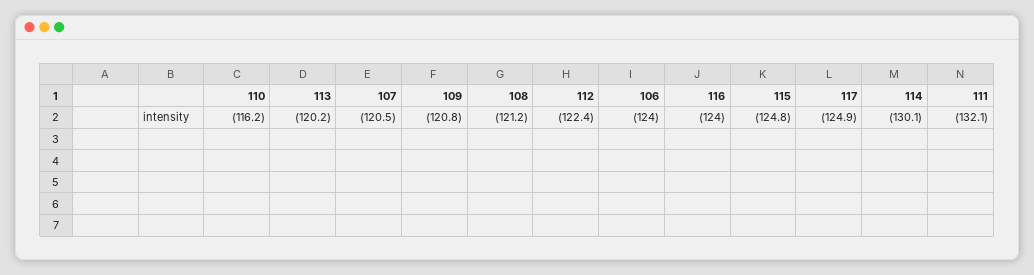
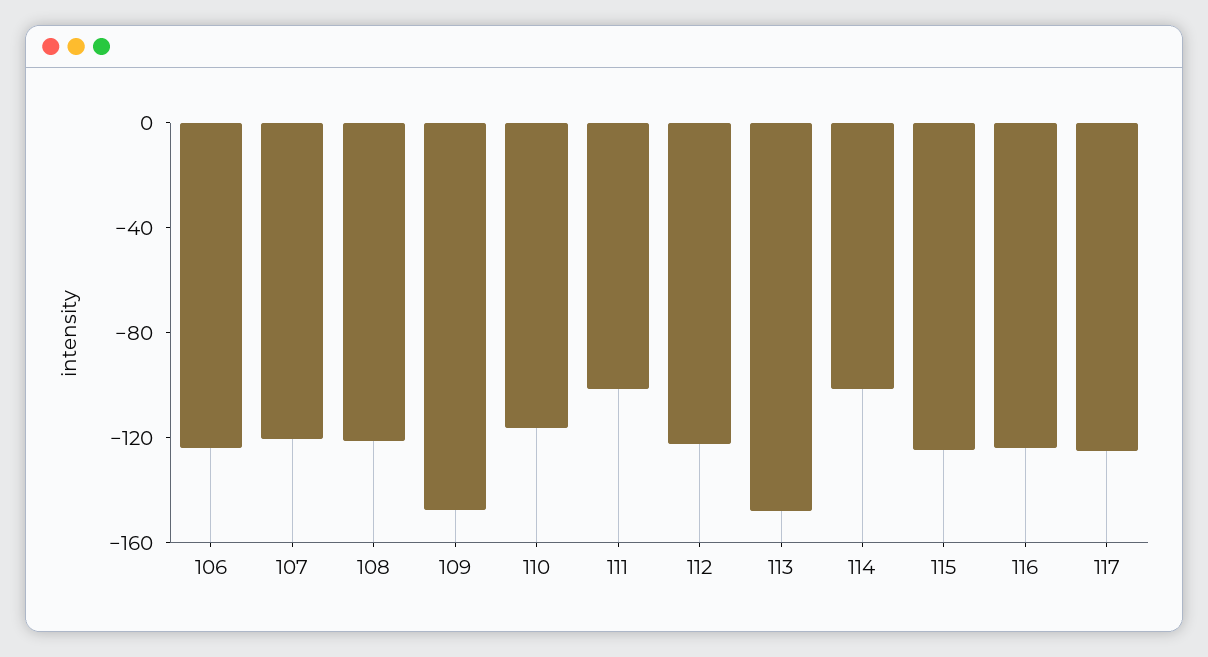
  {
    "110": -116.2,
-   "113": -120.2,
+   "113": -150,
    "107": -120.5,
-   "109": -120.8,
+   "109": -150,
    "108": -121.2,
    "112": -122.4,
    "106": -124,
    "116": -124,
    "115": -124.8,
    "117": -124.9,
-   "114": -130.1,
+   "114": -100,
-   "111": -132.1
+   "111": -100
  }

